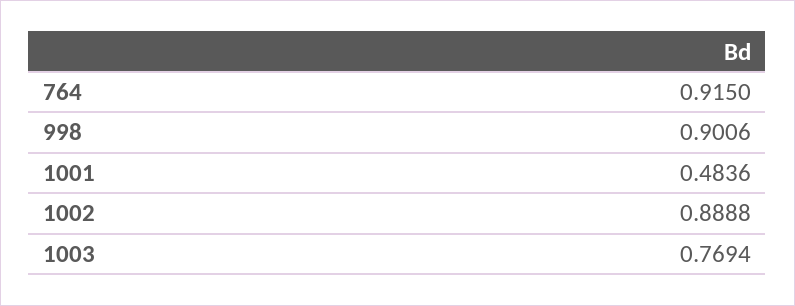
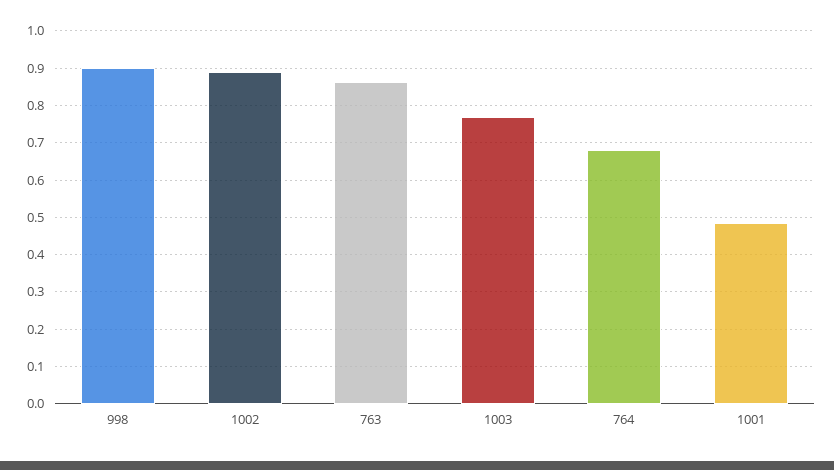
  {
-   "764": 0.915,
+   "764": 0.68,
    "998": 0.9006,
    "1001": 0.4836,
    "1002": 0.8888,
-   "1003": 0.7694
+   "1003": 0.7694,
+   "763": 0.86
  }

